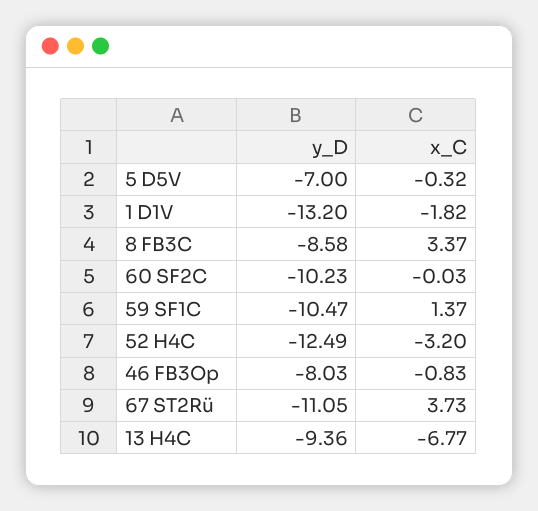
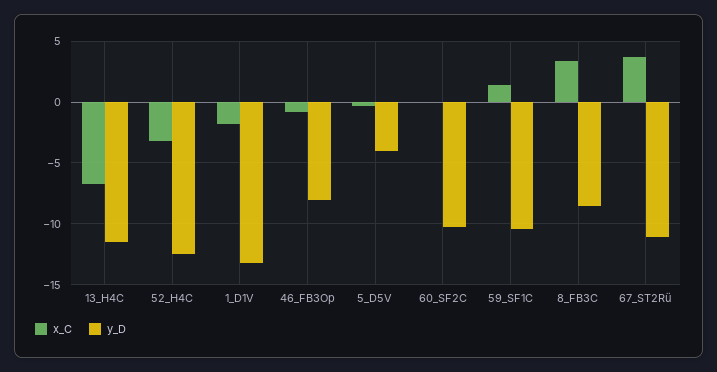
  {
    "y_D": {
-     "5 D5V": -7,
+     "5 D5V": -4,
      "1 D1V": -13.2,
      "8 FB3C": -8.58,
      "60 SF2C": -10.23,
      "59 SF1C": -10.47,
      "52 H4C": -12.49,
      "46 FB3Op": -8.03,
      "67 ST2Rü": -11.05,
-     "13 H4C": -9.36
+     "13 H4C": -11.5
    },
    "x_C": {
      "5 D5V": -0.32,
      "1 D1V": -1.82,
      "8 FB3C": 3.37,
      "60 SF2C": -0.03,
      "59 SF1C": 1.37,
      "52 H4C": -3.2,
      "46 FB3Op": -0.83,
      "67 ST2Rü": 3.73,
      "13 H4C": -6.77
    }
  }

